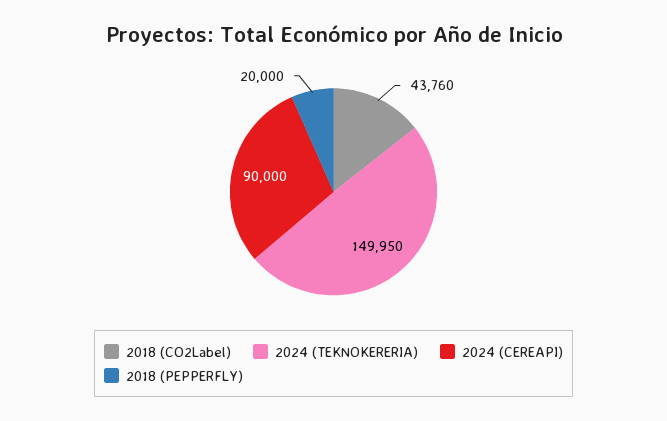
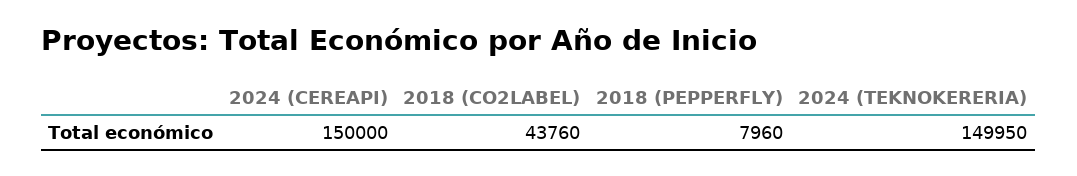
  {
    "2018 (CO2Label)": 43760,
    "2024 (TEKNOKERERIA)": 149950,
-   "2024 (CEREAPI)": 90000,
+   "2024 (CEREAPI)": 150000,
-   "2018 (PEPPERFLY)": 20000
+   "2018 (PEPPERFLY)": 7960
  }

